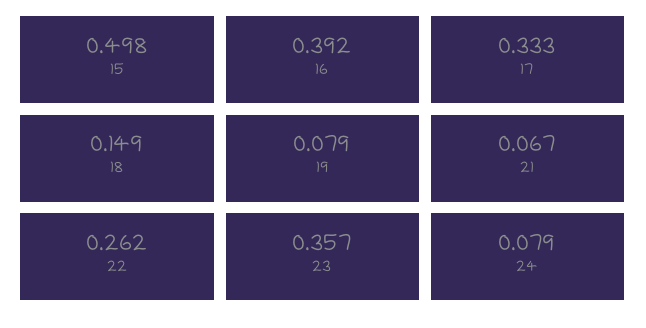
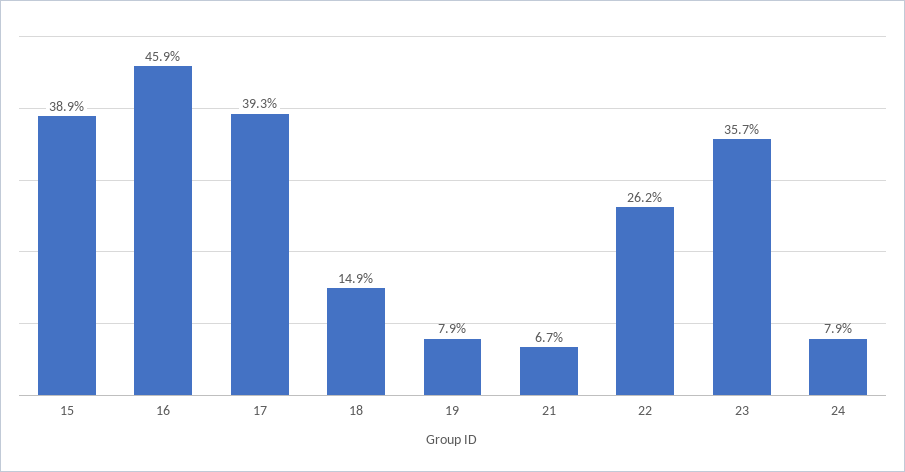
  {
-   "15": 0.498,
+   "15": 0.389,
-   "16": 0.392,
+   "16": 0.459,
-   "17": 0.333,
+   "17": 0.393,
    "18": 0.149,
    "19": 0.079,
    "21": 0.067,
    "22": 0.262,
    "23": 0.357,
    "24": 0.079
  }

